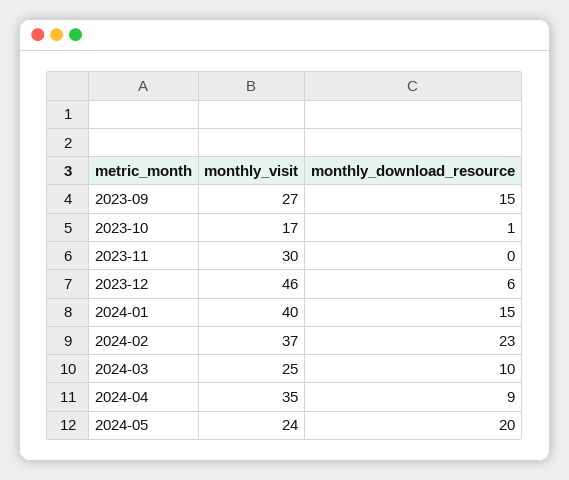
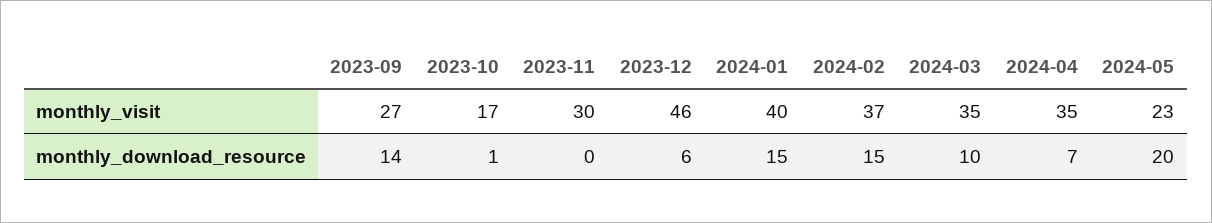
  {
    "monthly_visit": {
      "2023-09": 27,
      "2023-10": 17,
      "2023-11": 30,
      "2023-12": 46,
      "2024-01": 40,
      "2024-02": 37,
-     "2024-03": 25,
+     "2024-03": 35,
      "2024-04": 35,
-     "2024-05": 24
+     "2024-05": 23
    },
    "monthly_download_resource": {
-     "2023-09": 15,
+     "2023-09": 14,
      "2023-10": 1,
      "2023-11": 0,
      "2023-12": 6,
      "2024-01": 15,
-     "2024-02": 23,
+     "2024-02": 15,
      "2024-03": 10,
-     "2024-04": 9,
+     "2024-04": 7,
      "2024-05": 20
    }
  }

